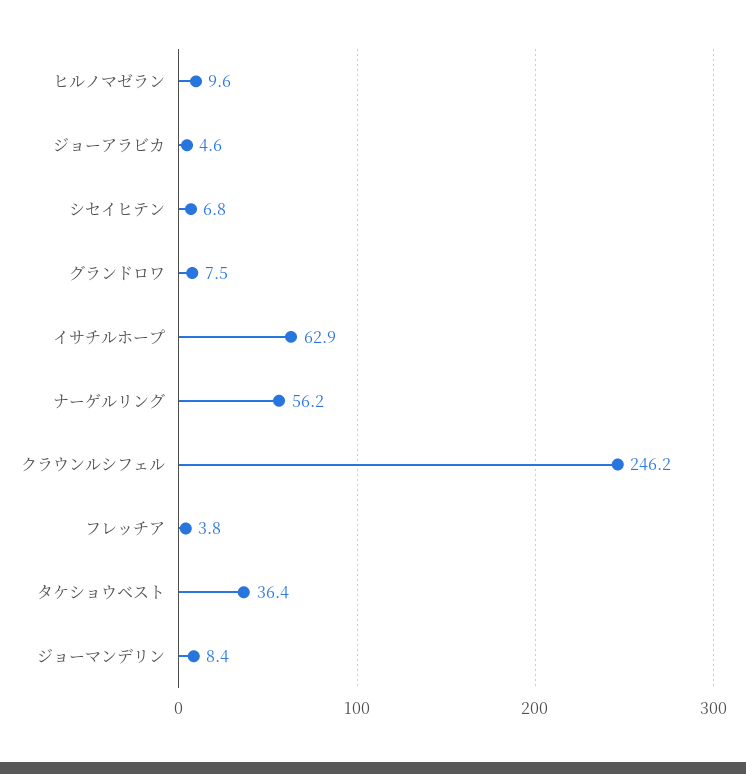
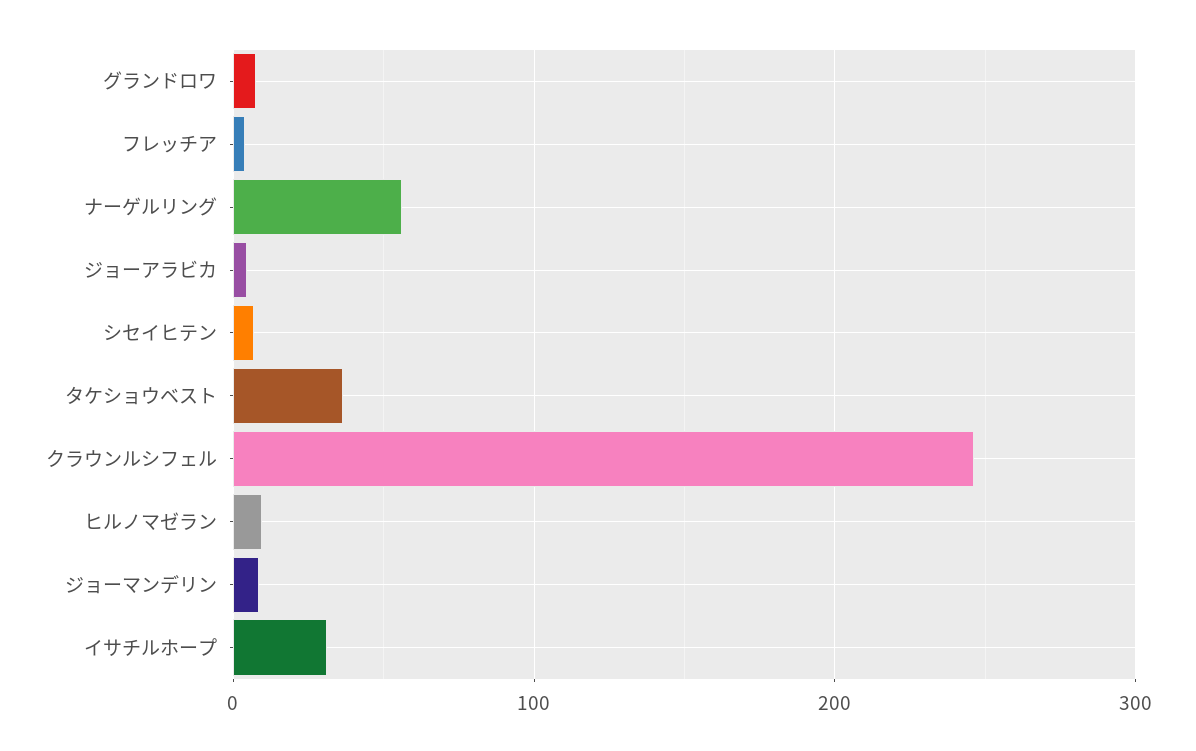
  {
    "ヒルノマゼラン": 9.6,
    "ジョーアラビカ": 4.6,
    "シセイヒテン": 6.8,
    "グランドロワ": 7.5,
-   "イサチルホープ": 62.9,
+   "イサチルホープ": 30,
    "ナーゲルリング": 56.2,
    "クラウンルシフェル": 246.2,
    "フレッチア": 3.8,
    "タケショウベスト": 36.4,
    "ジョーマンデリン": 8.4
  }

